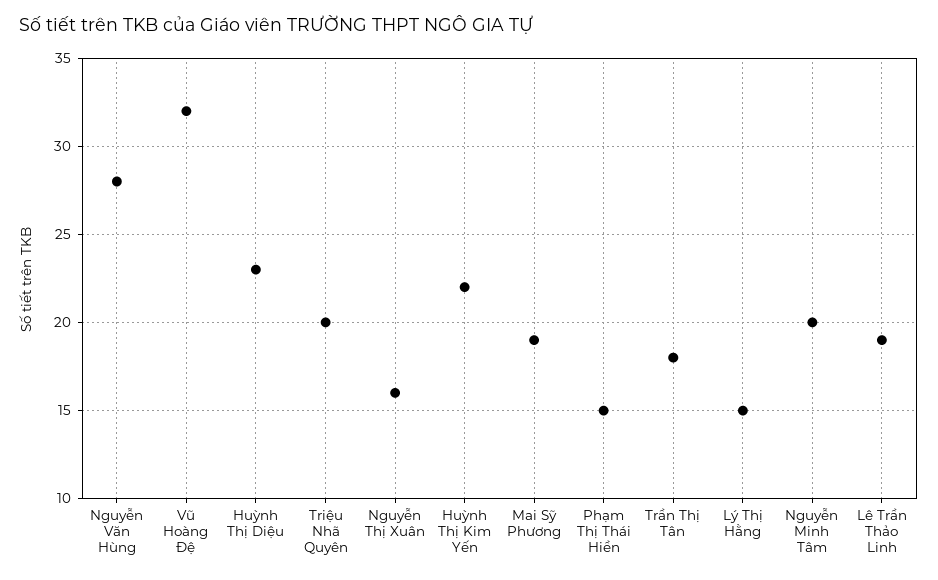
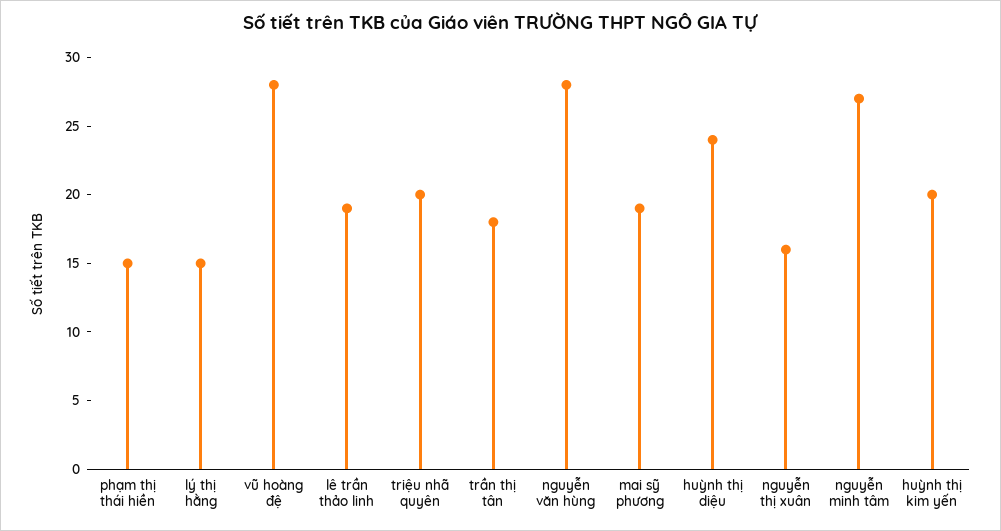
  {
    "Nguyễn Văn Hùng": 28,
-   "Vũ Hoàng Đệ": 32,
+   "Vũ Hoàng Đệ": 28,
-   "Huỳnh Thị Diệu": 23,
+   "Huỳnh Thị Diệu": 24,
    "Triệu Nhã Quyên": 20,
    "Nguyễn Thị Xuân": 16,
-   "Huỳnh Thị Kim Yến": 22,
+   "Huỳnh Thị Kim Yến": 20,
    "Mai Sỹ Phương": 19,
    "Phạm Thị Thái Hiền": 15,
    "Trần Thị Tân": 18,
    "Lý Thị Hằng": 15,
-   "Nguyễn Minh Tâm": 20,
+   "Nguyễn Minh Tâm": 27,
    "Lê Trần Thảo Linh": 19
  }

